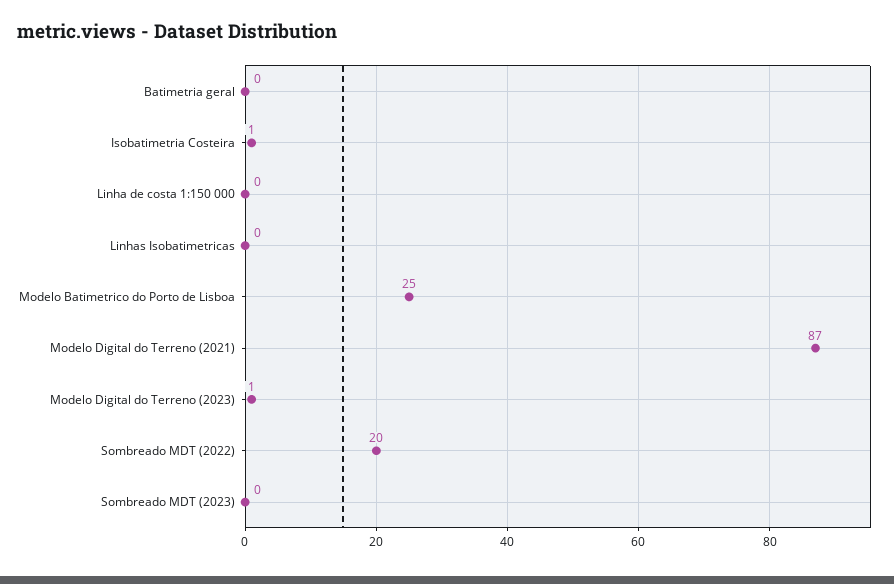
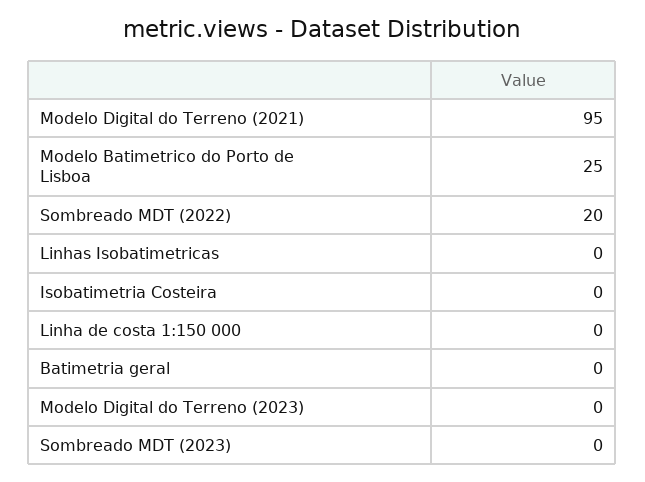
  {
    "Batimetria geral": 0,
-   "Isobatimetria Costeira": 1,
+   "Isobatimetria Costeira": 0,
    "Linha de costa 1:150 000": 0,
    "Linhas Isobatimetricas": 0,
    "Modelo Batimetrico do Porto de Lisboa": 25,
-   "Modelo Digital do Terreno (2021)": 87,
+   "Modelo Digital do Terreno (2021)": 95,
-   "Modelo Digital do Terreno (2023)": 1,
+   "Modelo Digital do Terreno (2023)": 0,
    "Sombreado MDT (2022)": 20,
    "Sombreado MDT (2023)": 0
  }

